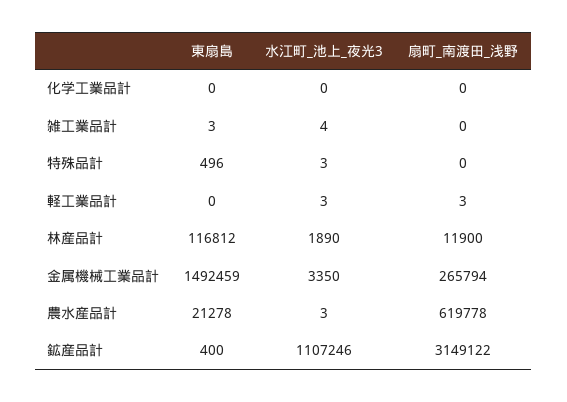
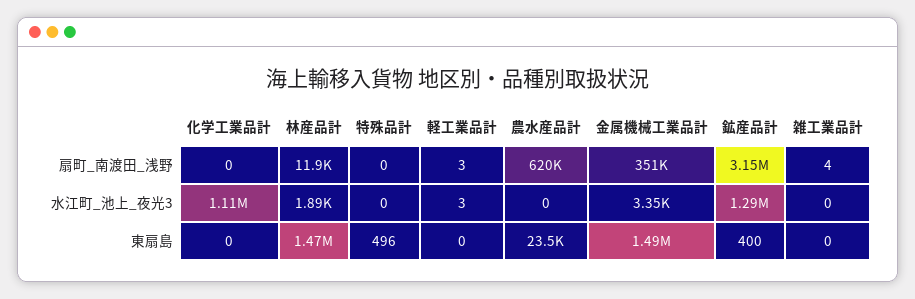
  {
    "東扇島": {
      "化学工業品計": 0,
-     "雑工業品計": 3,
+     "雑工業品計": 0,
      "特殊品計": 496,
      "軽工業品計": 0,
-     "林産品計": 116812,
+     "林産品計": 1470000,
      "金属機械工業品計": 1492459,
-     "農水産品計": 21278,
+     "農水産品計": 23500,
      "鉱産品計": 400
    },
    "水江町_池上_夜光3": {
-     "化学工業品計": 0,
+     "化学工業品計": 1110000,
-     "雑工業品計": 4,
+     "雑工業品計": 0,
-     "特殊品計": 3,
+     "特殊品計": 0,
      "軽工業品計": 3,
      "林産品計": 1890,
      "金属機械工業品計": 3350,
-     "農水産品計": 3,
+     "農水産品計": 0,
-     "鉱産品計": 1107246
+     "鉱産品計": 1290000
    },
    "扇町_南渡田_浅野": {
      "化学工業品計": 0,
-     "雑工業品計": 0,
+     "雑工業品計": 4,
      "特殊品計": 0,
      "軽工業品計": 3,
      "林産品計": 11900,
-     "金属機械工業品計": 265794,
+     "金属機械工業品計": 351000,
      "農水産品計": 619778,
      "鉱産品計": 3149122
    }
  }

